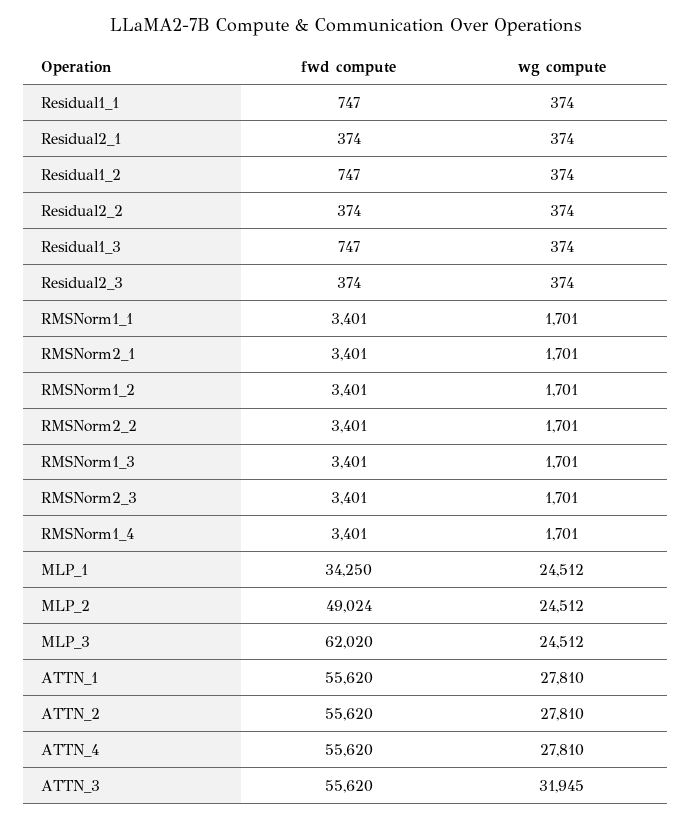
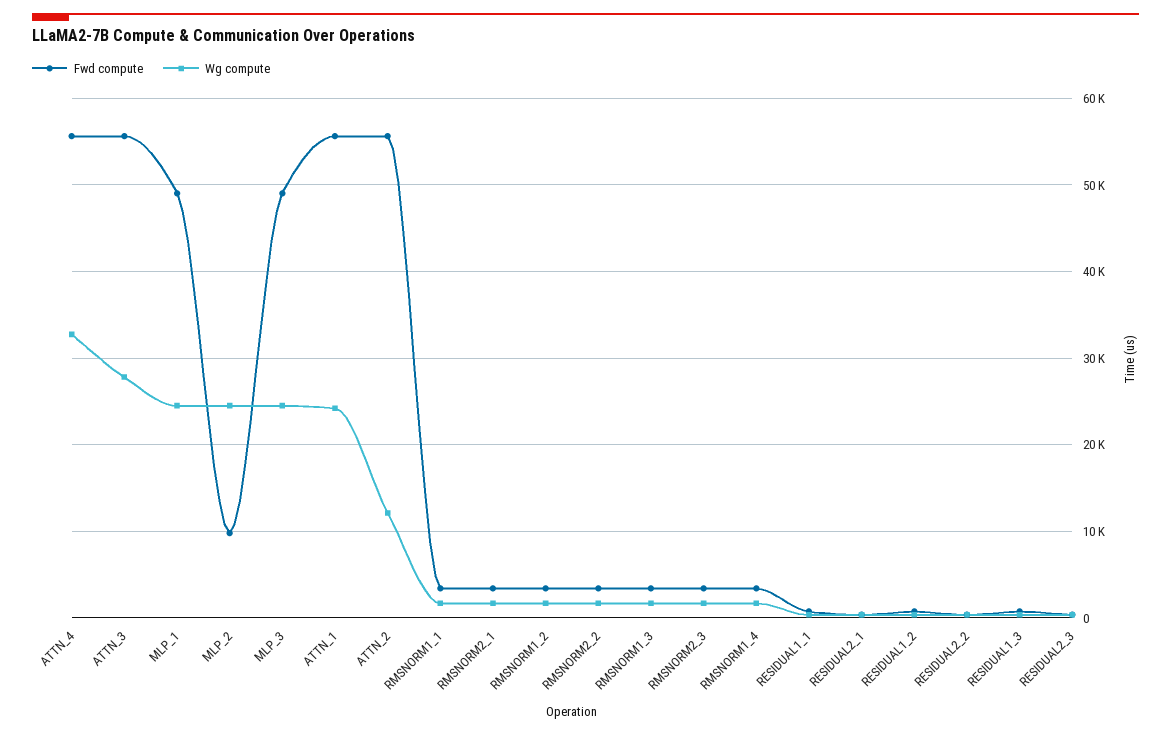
  {
    "fwd compute": {
      "Residual1_1": 747,
      "Residual2_1": 374,
      "Residual1_2": 747,
      "Residual2_2": 374,
      "Residual1_3": 747,
      "Residual2_3": 374,
      "RMSNorm1_1": 3401,
      "RMSNorm2_1": 3401,
      "RMSNorm1_2": 3401,
      "RMSNorm2_2": 3401,
      "RMSNorm1_3": 3401,
      "RMSNorm2_3": 3401,
      "RMSNorm1_4": 3401,
-     "MLP_1": 34250,
+     "MLP_1": 49000,
-     "MLP_2": 49024,
+     "MLP_2": 10000,
-     "MLP_3": 62020,
+     "MLP_3": 49000,
      "ATTN_1": 55620,
      "ATTN_2": 55620,
      "ATTN_4": 55620,
      "ATTN_3": 55620
    },
    "wg compute": {
      "Residual1_1": 374,
      "Residual2_1": 374,
      "Residual1_2": 374,
      "Residual2_2": 374,
      "Residual1_3": 374,
      "Residual2_3": 374,
      "RMSNorm1_1": 1701,
      "RMSNorm2_1": 1701,
      "RMSNorm1_2": 1701,
      "RMSNorm2_2": 1701,
      "RMSNorm1_3": 1701,
      "RMSNorm2_3": 1701,
      "RMSNorm1_4": 1701,
      "MLP_1": 24512,
      "MLP_2": 24512,
      "MLP_3": 24512,
-     "ATTN_1": 27810,
+     "ATTN_1": 24000,
-     "ATTN_2": 27810,
+     "ATTN_2": 12000,
-     "ATTN_4": 27810,
+     "ATTN_4": 33000,
-     "ATTN_3": 31945
+     "ATTN_3": 28000
    }
  }

